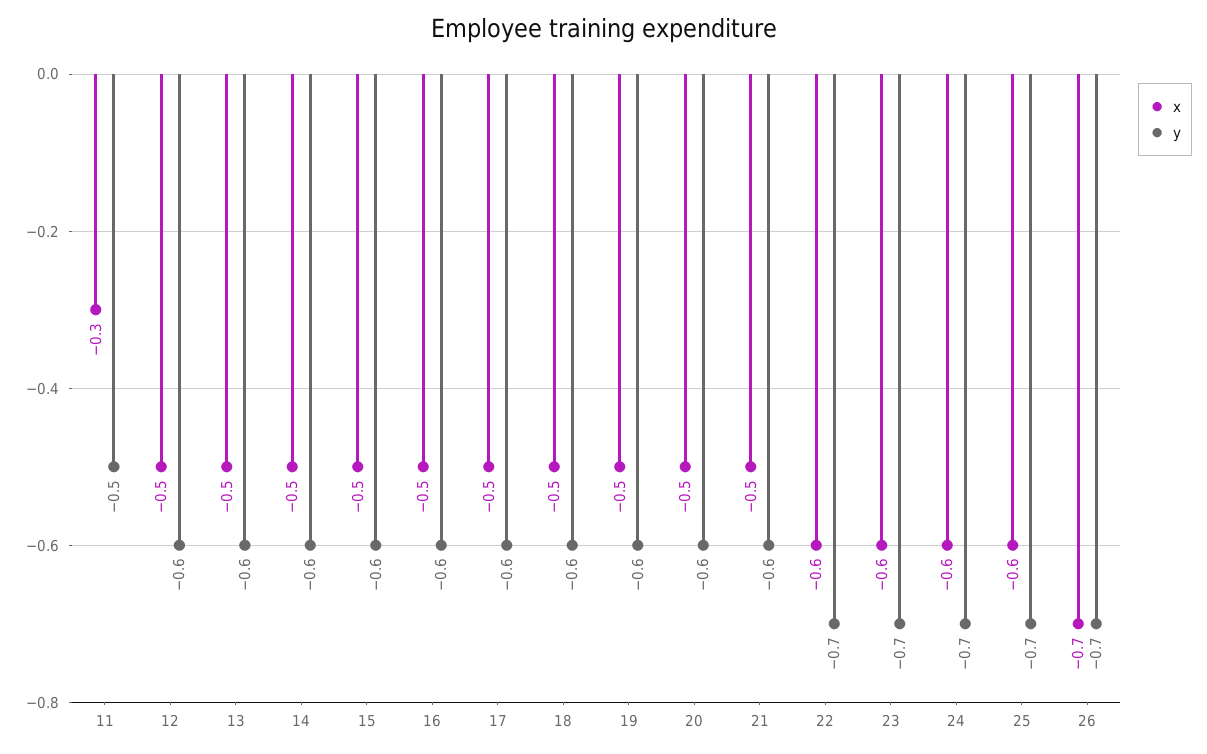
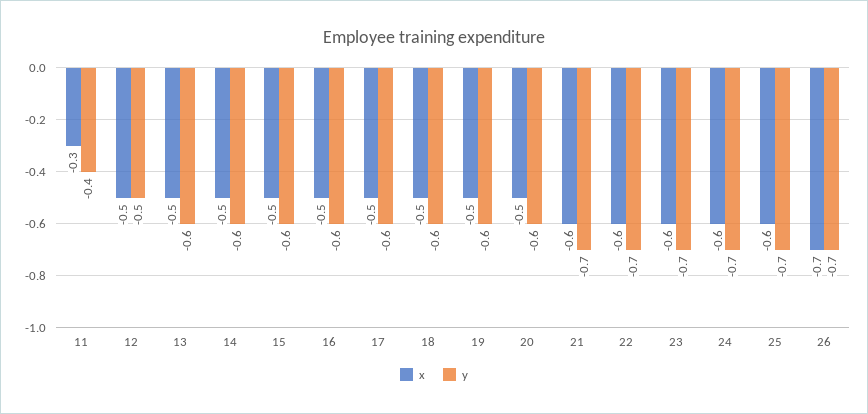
  {
    "x": {
      "11": -0.3,
      "12": -0.5,
      "13": -0.5,
      "14": -0.5,
      "15": -0.5,
      "16": -0.5,
      "17": -0.5,
      "18": -0.5,
      "19": -0.5,
      "20": -0.5,
-     "21": -0.5,
+     "21": -0.6,
      "22": -0.6,
      "23": -0.6,
      "24": -0.6,
      "25": -0.6,
      "26": -0.7
    },
    "y": {
-     "11": -0.5,
+     "11": -0.4,
-     "12": -0.6,
+     "12": -0.5,
      "13": -0.6,
      "14": -0.6,
      "15": -0.6,
      "16": -0.6,
      "17": -0.6,
      "18": -0.6,
      "19": -0.6,
      "20": -0.6,
-     "21": -0.6,
+     "21": -0.7,
      "22": -0.7,
      "23": -0.7,
      "24": -0.7,
      "25": -0.7,
      "26": -0.7
    }
  }

